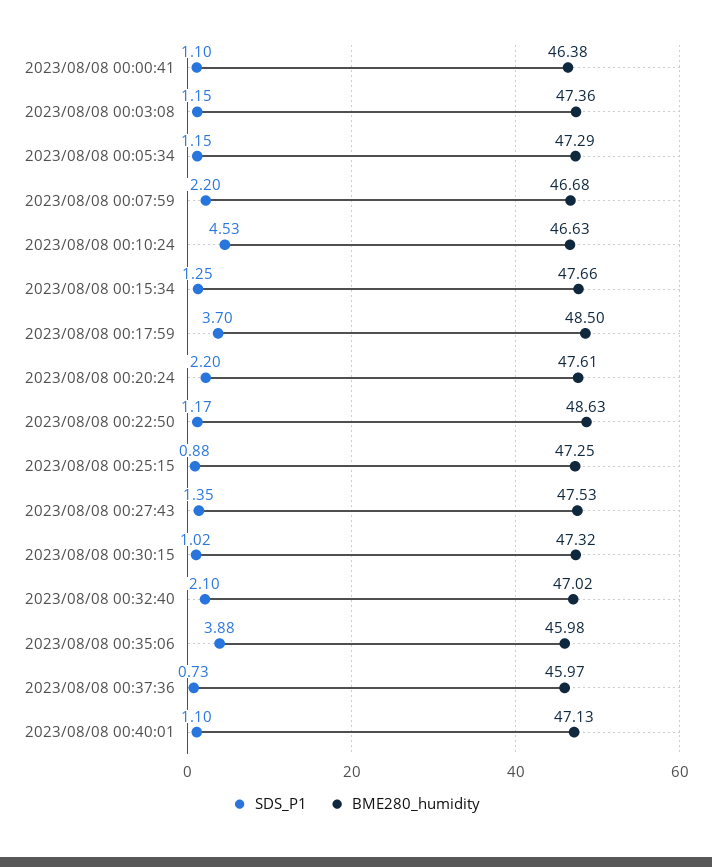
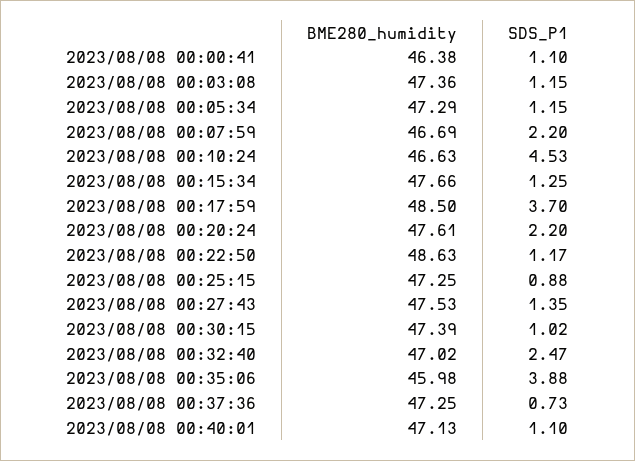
  {
    "SDS_P1": {
      "2023/08/08 00:00:41": 1.1,
      "2023/08/08 00:03:08": 1.15,
      "2023/08/08 00:05:34": 1.15,
      "2023/08/08 00:07:59": 2.2,
      "2023/08/08 00:10:24": 4.53,
      "2023/08/08 00:15:34": 1.25,
      "2023/08/08 00:17:59": 3.7,
      "2023/08/08 00:20:24": 2.2,
      "2023/08/08 00:22:50": 1.17,
      "2023/08/08 00:25:15": 0.88,
      "2023/08/08 00:27:43": 1.35,
      "2023/08/08 00:30:15": 1.02,
-     "2023/08/08 00:32:40": 2.1,
+     "2023/08/08 00:32:40": 2.47,
      "2023/08/08 00:35:06": 3.88,
      "2023/08/08 00:37:36": 0.73,
      "2023/08/08 00:40:01": 1.1
    },
    "BME280_humidity": {
      "2023/08/08 00:00:41": 46.38,
      "2023/08/08 00:03:08": 47.36,
      "2023/08/08 00:05:34": 47.29,
-     "2023/08/08 00:07:59": 46.68,
+     "2023/08/08 00:07:59": 46.69,
      "2023/08/08 00:10:24": 46.63,
      "2023/08/08 00:15:34": 47.66,
      "2023/08/08 00:17:59": 48.5,
      "2023/08/08 00:20:24": 47.61,
      "2023/08/08 00:22:50": 48.63,
      "2023/08/08 00:25:15": 47.25,
      "2023/08/08 00:27:43": 47.53,
-     "2023/08/08 00:30:15": 47.32,
+     "2023/08/08 00:30:15": 47.39,
      "2023/08/08 00:32:40": 47.02,
      "2023/08/08 00:35:06": 45.98,
-     "2023/08/08 00:37:36": 45.97,
+     "2023/08/08 00:37:36": 47.25,
      "2023/08/08 00:40:01": 47.13
    }
  }

